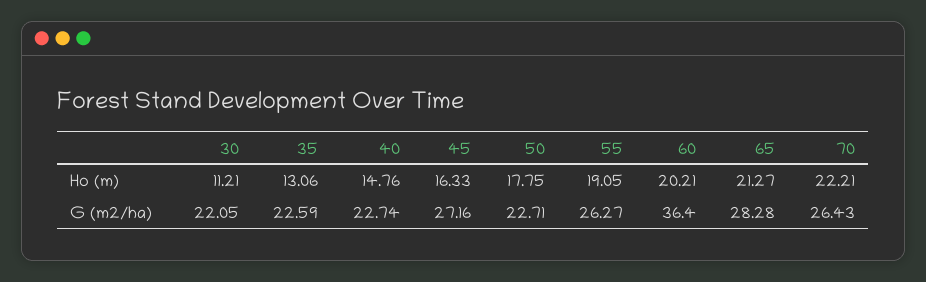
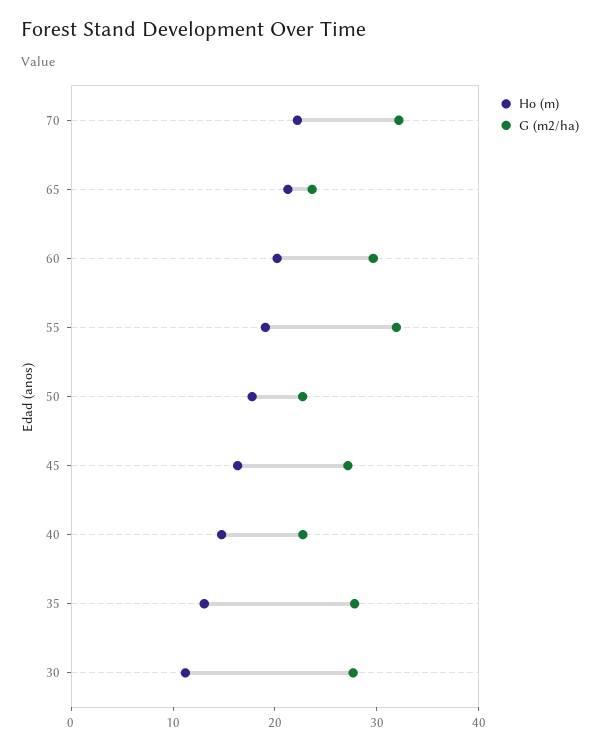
  {
    "Ho (m)": {
      "30": 11.21,
      "35": 13.06,
      "40": 14.76,
      "45": 16.33,
      "50": 17.75,
      "55": 19.05,
      "60": 20.21,
      "65": 21.27,
      "70": 22.21
    },
    "G (m2/ha)": {
-     "30": 22.05,
+     "30": 28,
-     "35": 22.59,
+     "35": 28,
      "40": 22.74,
      "45": 27.16,
      "50": 22.71,
-     "55": 26.27,
+     "55": 32,
-     "60": 36.4,
+     "60": 30,
-     "65": 28.28,
+     "65": 24,
-     "70": 26.43
+     "70": 32
    }
  }

